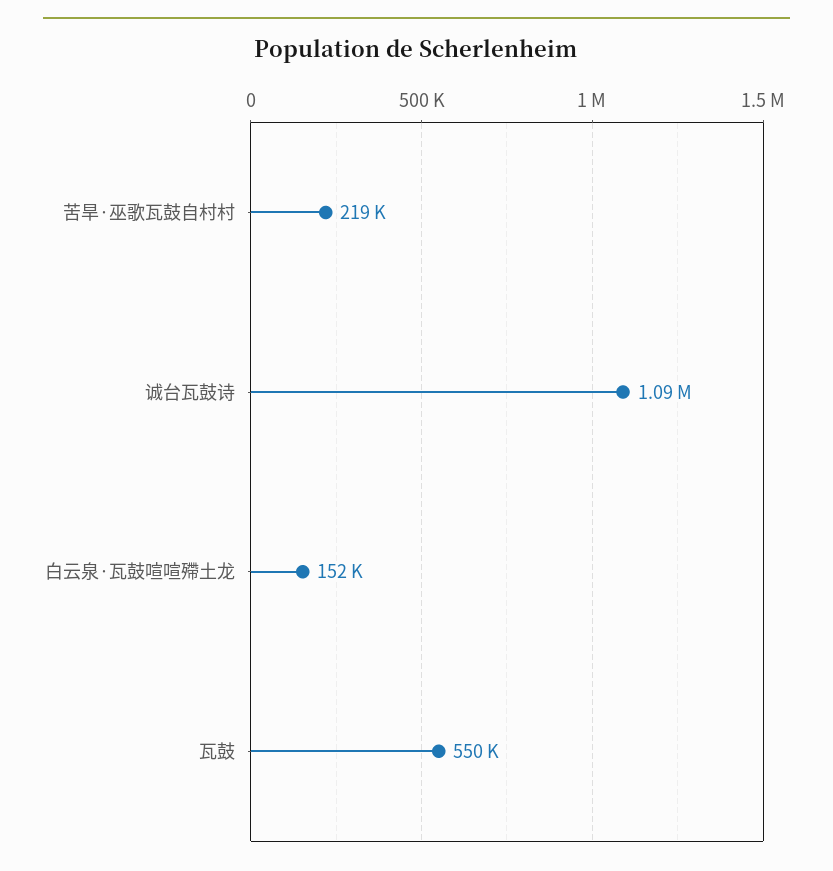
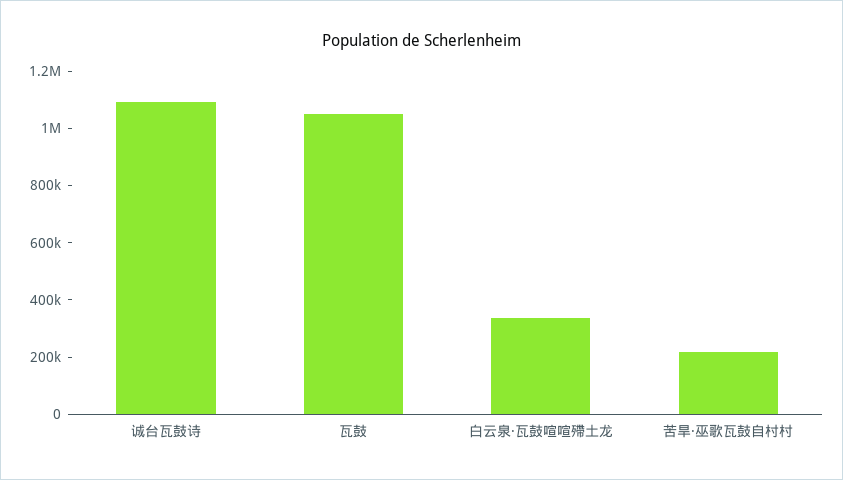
  {
    "苦旱·巫歌瓦鼓自村村": 219000,
    "诚台瓦鼓诗": 1090000,
-   "白云泉·瓦鼓喧喧殢土龙": 152000,
+   "白云泉·瓦鼓喧喧殢土龙": 350000,
-   "瓦鼓": 550000
+   "瓦鼓": 1050000
  }

